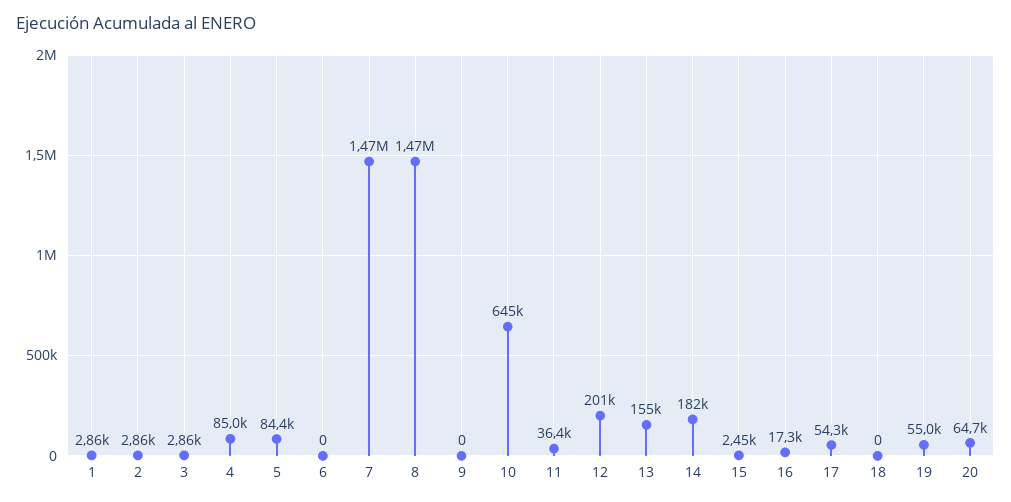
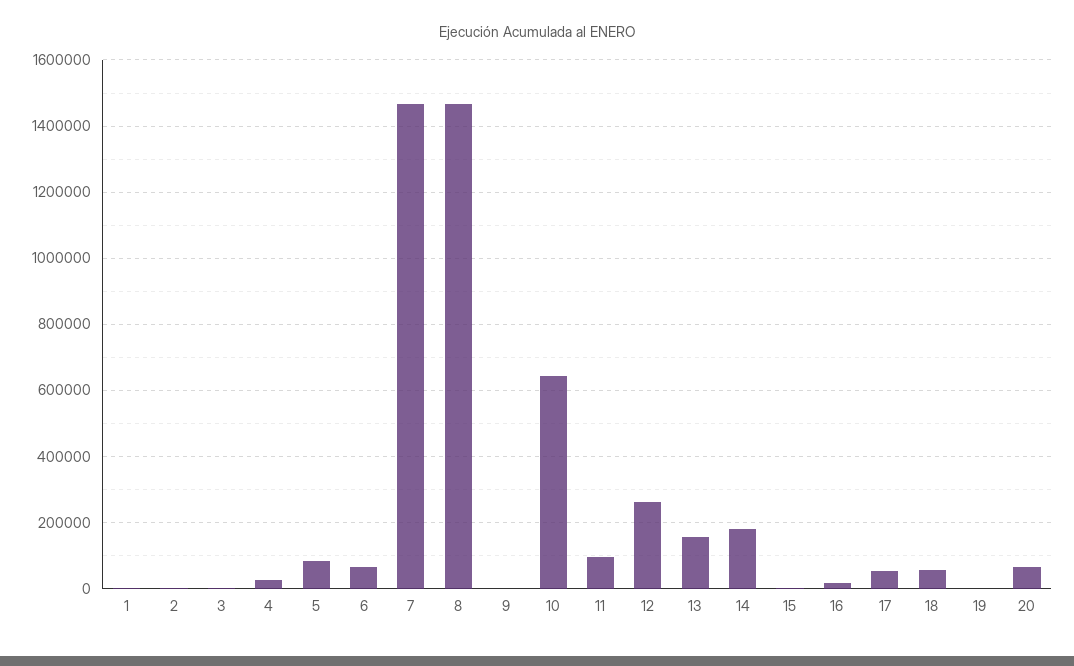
  {
    "1": 2860,
    "2": 2860,
    "3": 2860,
-   "4": 85000,
+   "4": 20000,
    "5": 84400,
-   "6": 0,
+   "6": 60000,
    "7": 1470000,
    "8": 1470000,
    "9": 0,
    "10": 645000,
-   "11": 36400,
+   "11": 100000,
-   "12": 201000,
+   "12": 260000,
    "13": 155000,
    "14": 182000,
    "15": 2450,
    "16": 17300,
    "17": 54300,
-   "18": 0,
+   "18": 60000,
-   "19": 55000,
+   "19": 0,
    "20": 64700
  }

